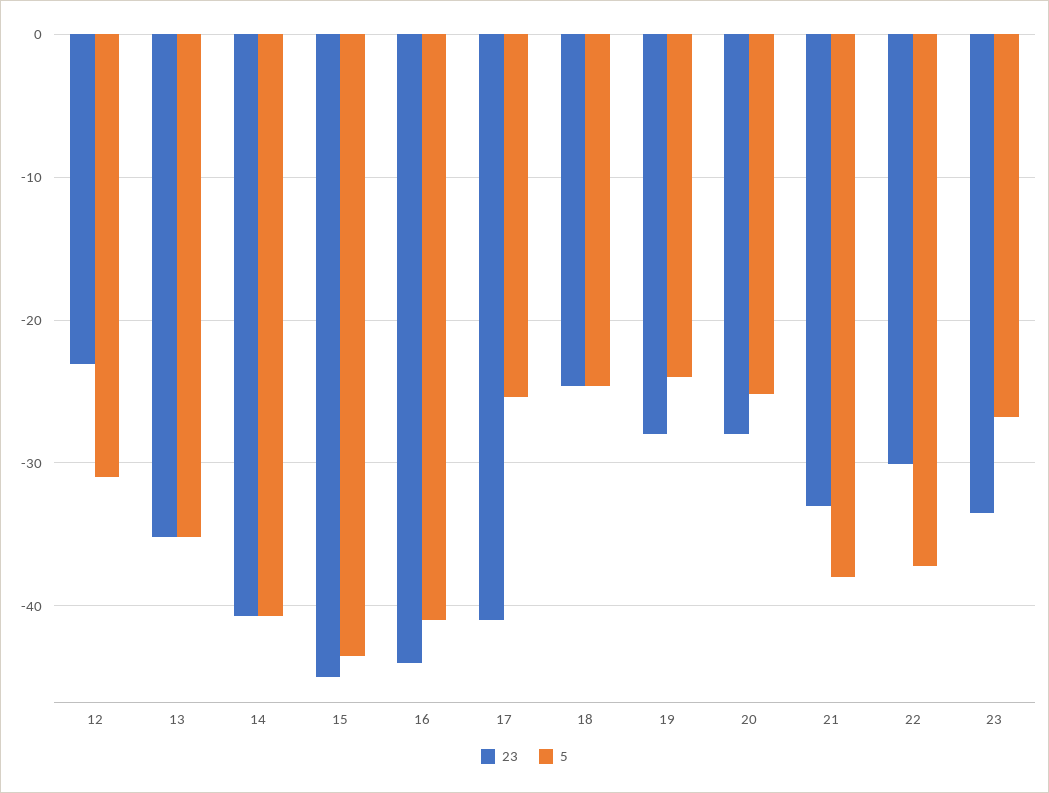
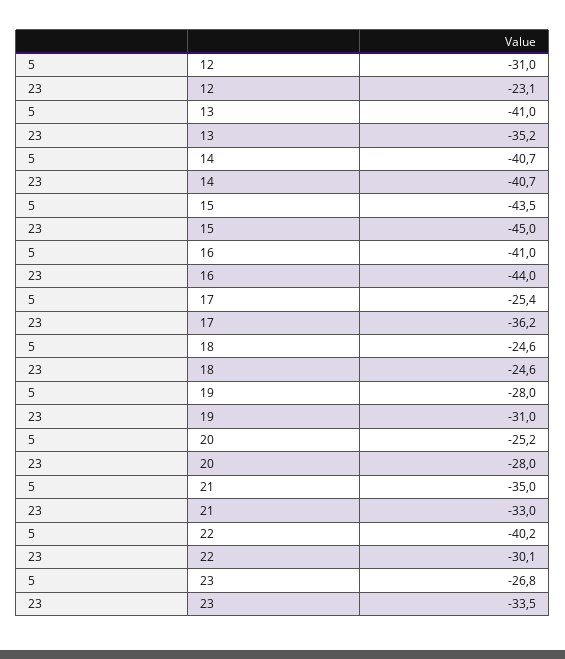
  {
    "23": {
      "12": -23.1,
      "13": -35.2,
      "14": -40.7,
      "15": -45,
      "16": -44,
-     "17": -41,
+     "17": -36.2,
      "18": -24.6,
-     "19": -28,
+     "19": -31,
      "20": -28,
      "21": -33,
      "22": -30.1,
      "23": -33.5
    },
    "5": {
      "12": -31,
-     "13": -35,
+     "13": -41,
      "14": -40.7,
      "15": -43.5,
      "16": -41,
      "17": -25.4,
      "18": -24.6,
-     "19": -24,
+     "19": -28,
      "20": -25.2,
-     "21": -38,
+     "21": -35,
-     "22": -37,
+     "22": -40.2,
      "23": -26.8
    }
  }

